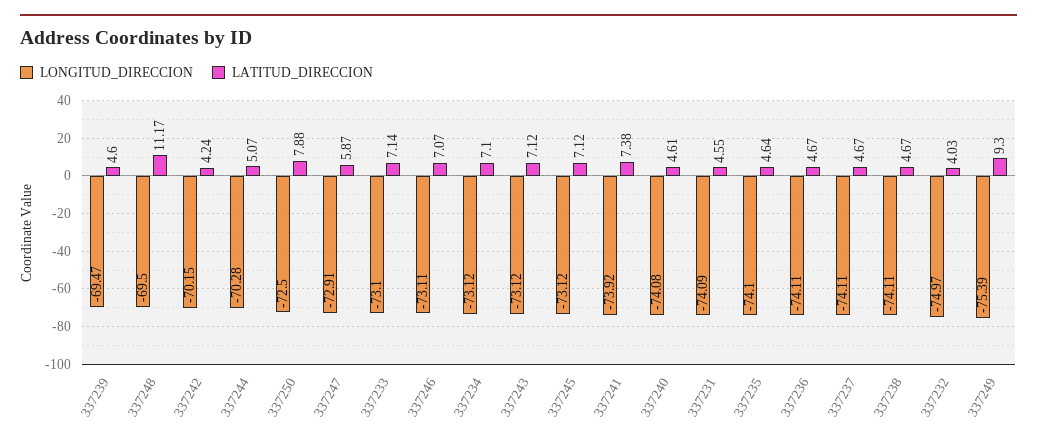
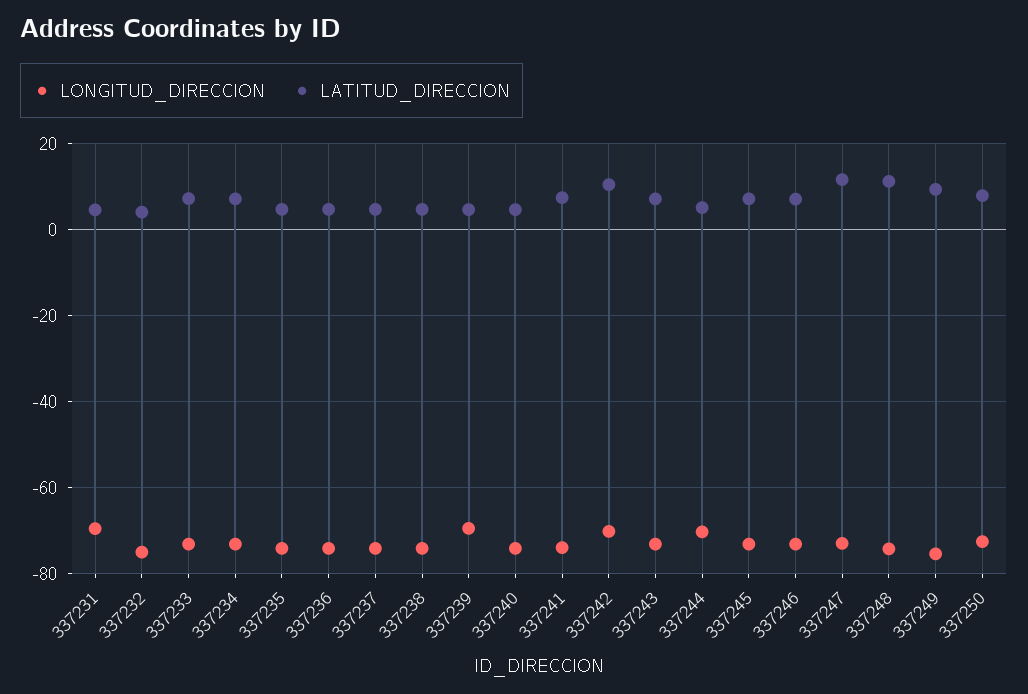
  {
    "LONGITUD_DIRECCION": {
      "337239": -69.47,
-     "337248": -69.5,
+     "337248": -74,
      "337242": -70.15,
      "337244": -70.28,
      "337250": -72.5,
      "337247": -72.91,
      "337233": -73.1,
      "337246": -73.11,
      "337234": -73.12,
      "337243": -73.12,
      "337245": -73.12,
      "337241": -73.92,
      "337240": -74.08,
-     "337231": -74.09,
+     "337231": -70,
      "337235": -74.1,
      "337236": -74.11,
      "337237": -74.11,
      "337238": -74.11,
      "337232": -74.97,
      "337249": -75.39
    },
    "LATITUD_DIRECCION": {
      "337239": 4.6,
      "337248": 11.17,
-     "337242": 4.24,
+     "337242": 10,
      "337244": 5.07,
      "337250": 7.88,
-     "337247": 5.87,
+     "337247": 12,
      "337233": 7.14,
      "337246": 7.07,
      "337234": 7.1,
      "337243": 7.12,
      "337245": 7.12,
      "337241": 7.38,
      "337240": 4.61,
      "337231": 4.55,
      "337235": 4.64,
      "337236": 4.67,
      "337237": 4.67,
      "337238": 4.67,
      "337232": 4.03,
      "337249": 9.3
    }
  }

